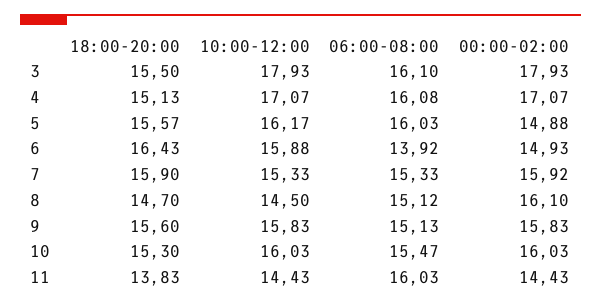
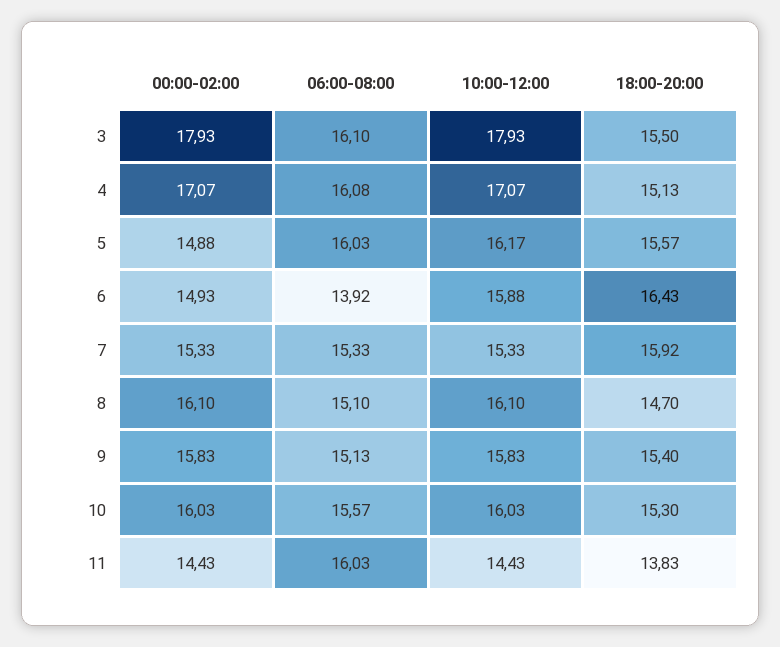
  {
    "18:00-20:00": {
      "3": 15.5,
      "4": 15.13,
      "5": 15.57,
      "6": 16.43,
-     "7": 15.9,
+     "7": 15.92,
      "8": 14.7,
-     "9": 15.6,
+     "9": 15.4,
      "10": 15.3,
      "11": 13.83
    },
    "10:00-12:00": {
      "3": 17.93,
      "4": 17.07,
      "5": 16.17,
      "6": 15.88,
      "7": 15.33,
-     "8": 14.5,
+     "8": 16.1,
      "9": 15.83,
      "10": 16.03,
      "11": 14.43
    },
    "06:00-08:00": {
      "3": 16.1,
      "4": 16.08,
      "5": 16.03,
      "6": 13.92,
      "7": 15.33,
-     "8": 15.12,
+     "8": 15.1,
      "9": 15.13,
-     "10": 15.47,
+     "10": 15.57,
      "11": 16.03
    },
    "00:00-02:00": {
      "3": 17.93,
      "4": 17.07,
      "5": 14.88,
      "6": 14.93,
-     "7": 15.92,
+     "7": 15.33,
      "8": 16.1,
      "9": 15.83,
      "10": 16.03,
      "11": 14.43
    }
  }

